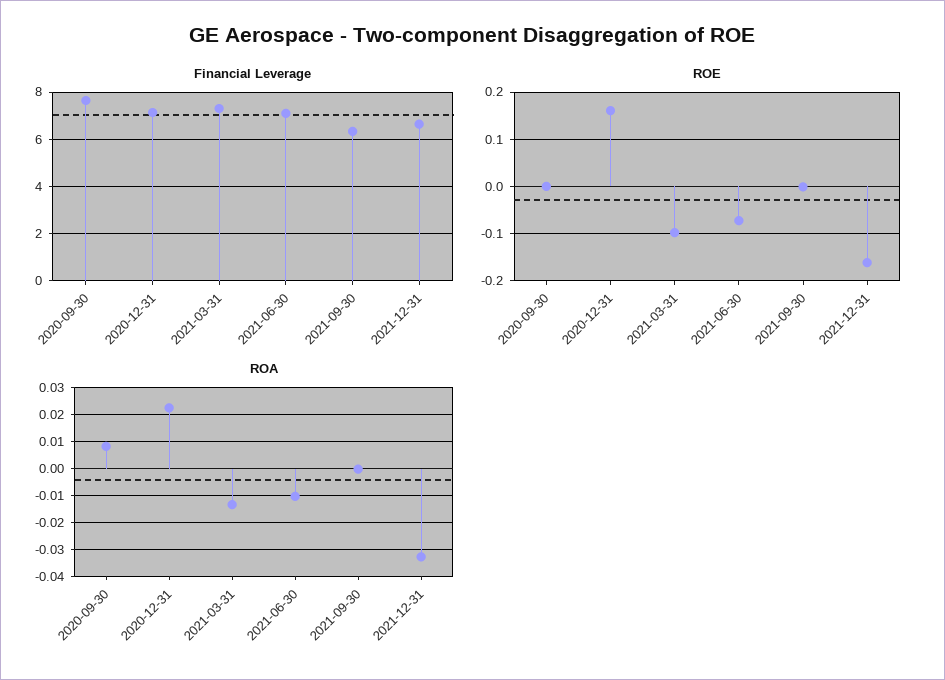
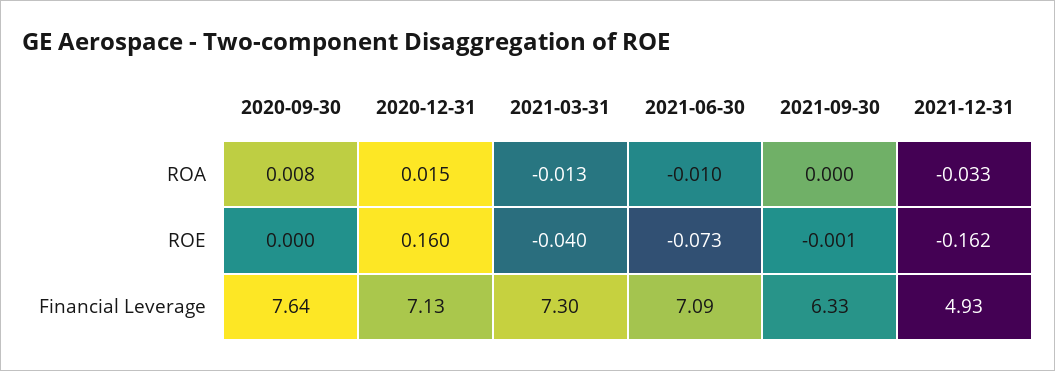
  {
    "Financial Leverage": {
      "2020-09-30": 7.64,
      "2020-12-31": 7.13,
      "2021-03-31": 7.3,
      "2021-06-30": 7.09,
      "2021-09-30": 6.33,
-     "2021-12-31": 6.5
+     "2021-12-31": 4.93
    },
    "ROE": {
      "2020-09-30": 0,
      "2020-12-31": 0.16,
-     "2021-03-31": -0.1,
+     "2021-03-31": -0.04,
      "2021-06-30": -0.073,
      "2021-09-30": -0.001,
      "2021-12-31": -0.162
    },
    "ROA": {
      "2020-09-30": 0.008,
-     "2020-12-31": 0.0225,
+     "2020-12-31": 0.015,
      "2021-03-31": -0.013,
      "2021-06-30": -0.01,
      "2021-09-30": 0,
      "2021-12-31": -0.033
    }
  }

